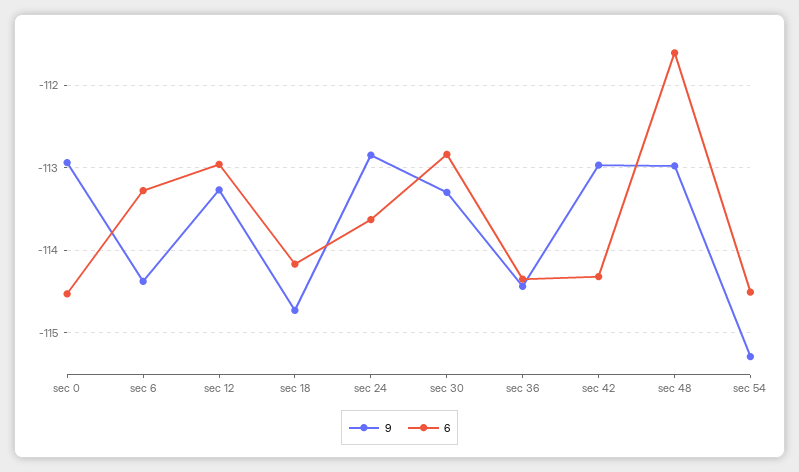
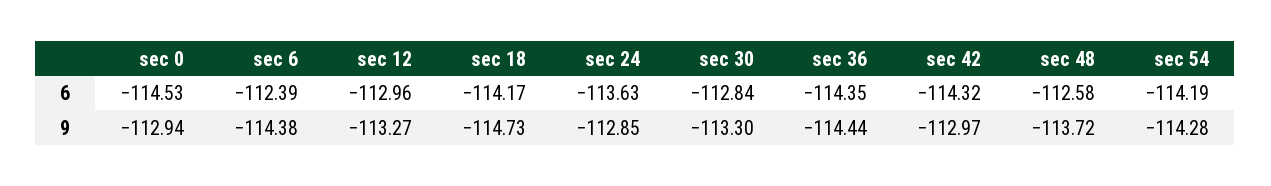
  {
    "9": {
      "sec 0": -112.94,
      "sec 6": -114.38,
      "sec 12": -113.27,
      "sec 18": -114.73,
      "sec 24": -112.85,
      "sec 30": -113.3,
      "sec 36": -114.44,
      "sec 42": -112.97,
-     "sec 48": -113,
+     "sec 48": -113.72,
-     "sec 54": -115.3
+     "sec 54": -114.28
    },
    "6": {
      "sec 0": -114.53,
-     "sec 6": -113.3,
+     "sec 6": -112.39,
      "sec 12": -112.96,
      "sec 18": -114.17,
      "sec 24": -113.63,
      "sec 30": -112.84,
      "sec 36": -114.35,
      "sec 42": -114.32,
-     "sec 48": -111.6,
+     "sec 48": -112.58,
-     "sec 54": -114.5
+     "sec 54": -114.19
    }
  }

